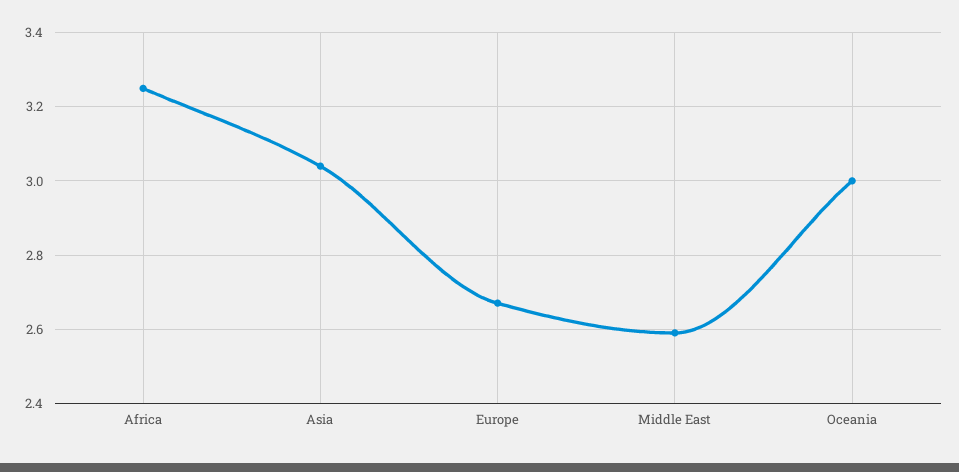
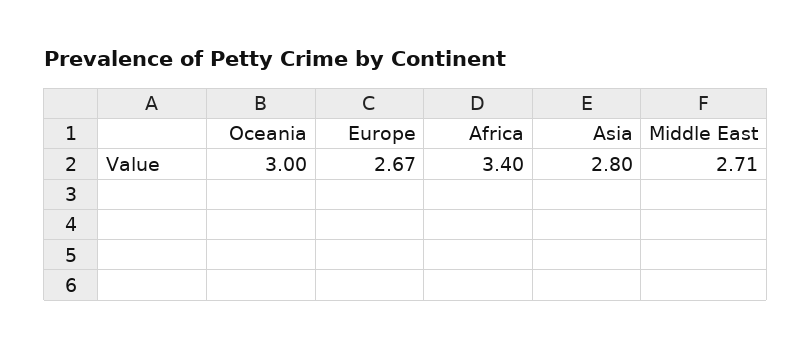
  {
-   "Africa": 3.25,
+   "Africa": 3.4,
-   "Asia": 3.05,
+   "Asia": 2.8,
    "Europe": 2.67,
-   "Middle East": 2.6,
+   "Middle East": 2.71,
    "Oceania": 3
  }

